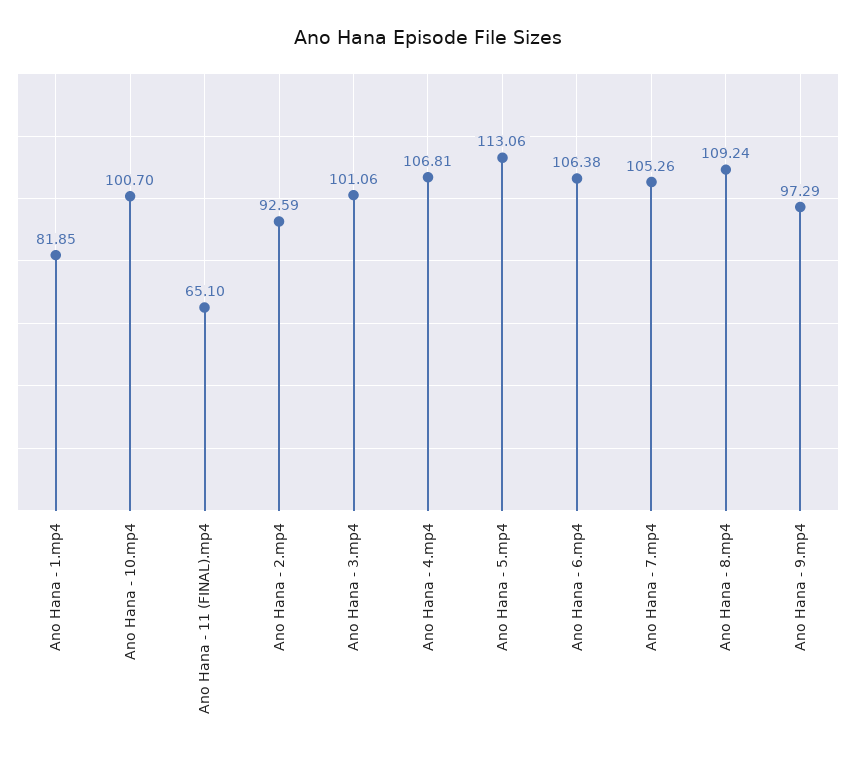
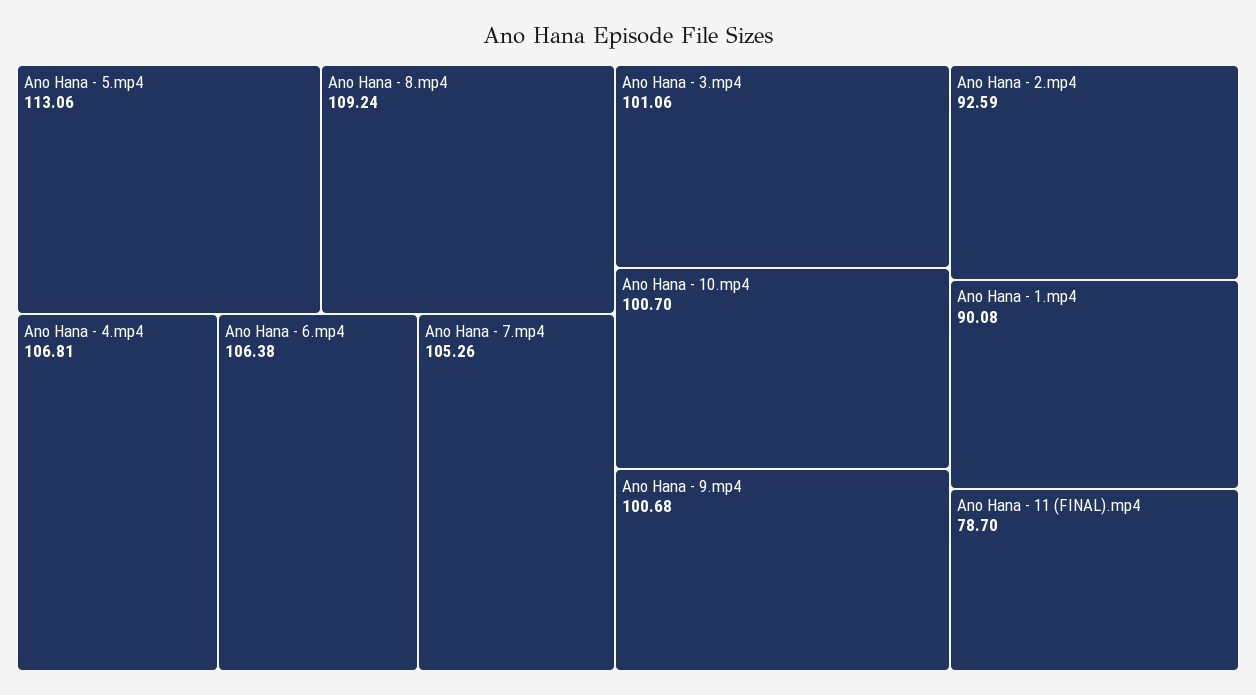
  {
-   "Ano Hana - 1.mp4": 81.85,
+   "Ano Hana - 1.mp4": 90.08,
    "Ano Hana - 10.mp4": 100.7,
-   "Ano Hana - 11 (FINAL).mp4": 65.1,
+   "Ano Hana - 11 (FINAL).mp4": 78.7,
    "Ano Hana - 2.mp4": 92.59,
    "Ano Hana - 3.mp4": 101.06,
    "Ano Hana - 4.mp4": 106.81,
    "Ano Hana - 5.mp4": 113.06,
    "Ano Hana - 6.mp4": 106.38,
    "Ano Hana - 7.mp4": 105.26,
    "Ano Hana - 8.mp4": 109.24,
-   "Ano Hana - 9.mp4": 97.29
+   "Ano Hana - 9.mp4": 100.68
  }

